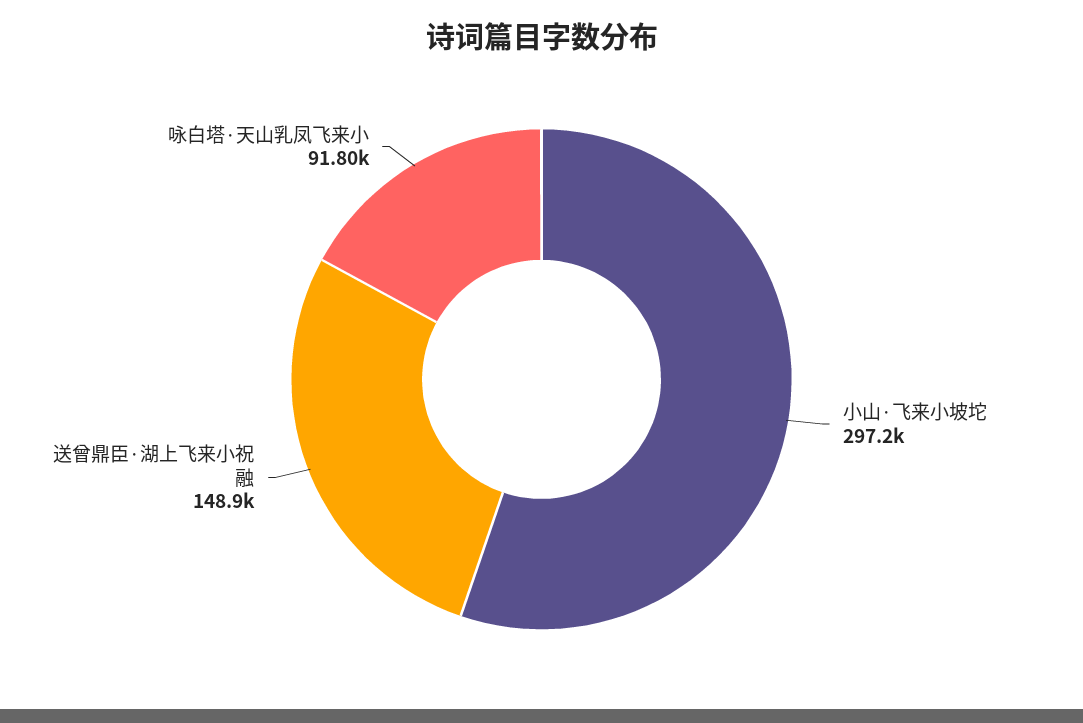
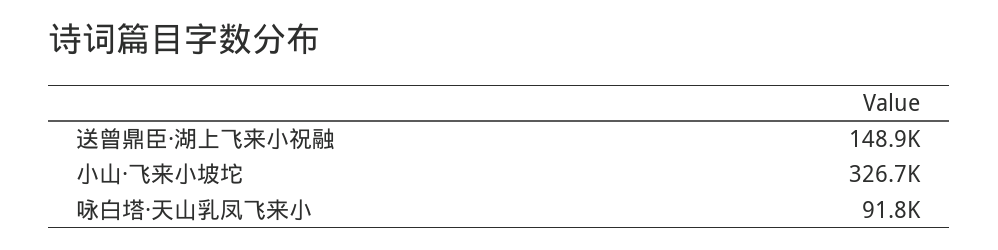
  {
-   "小山·飞来小坡坨": 297200,
+   "小山·飞来小坡坨": 326700,
    "送曾鼎臣·湖上飞来小祝融": 148900,
    "咏白塔·天山乳凤飞来小": 91800
  }

